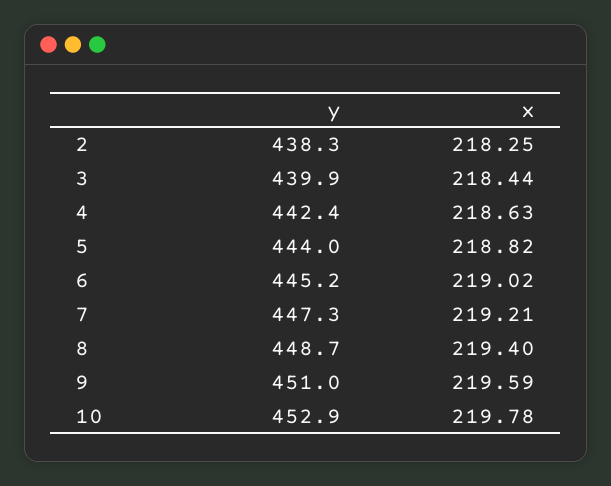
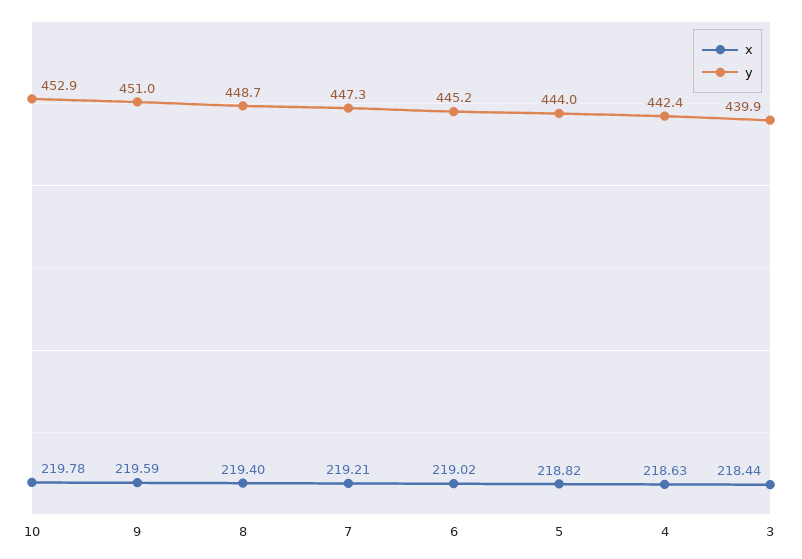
  {
    "y": {
-     "2": 438.3,
      "3": 439.9,
      "4": 442.4,
      "5": 444,
      "6": 445.2,
      "7": 447.3,
      "8": 448.7,
      "9": 451,
      "10": 452.9
    },
    "x": {
-     "2": 218.25,
      "3": 218.44,
      "4": 218.63,
      "5": 218.82,
      "6": 219.02,
      "7": 219.21,
      "8": 219.4,
      "9": 219.59,
      "10": 219.78
    }
  }

